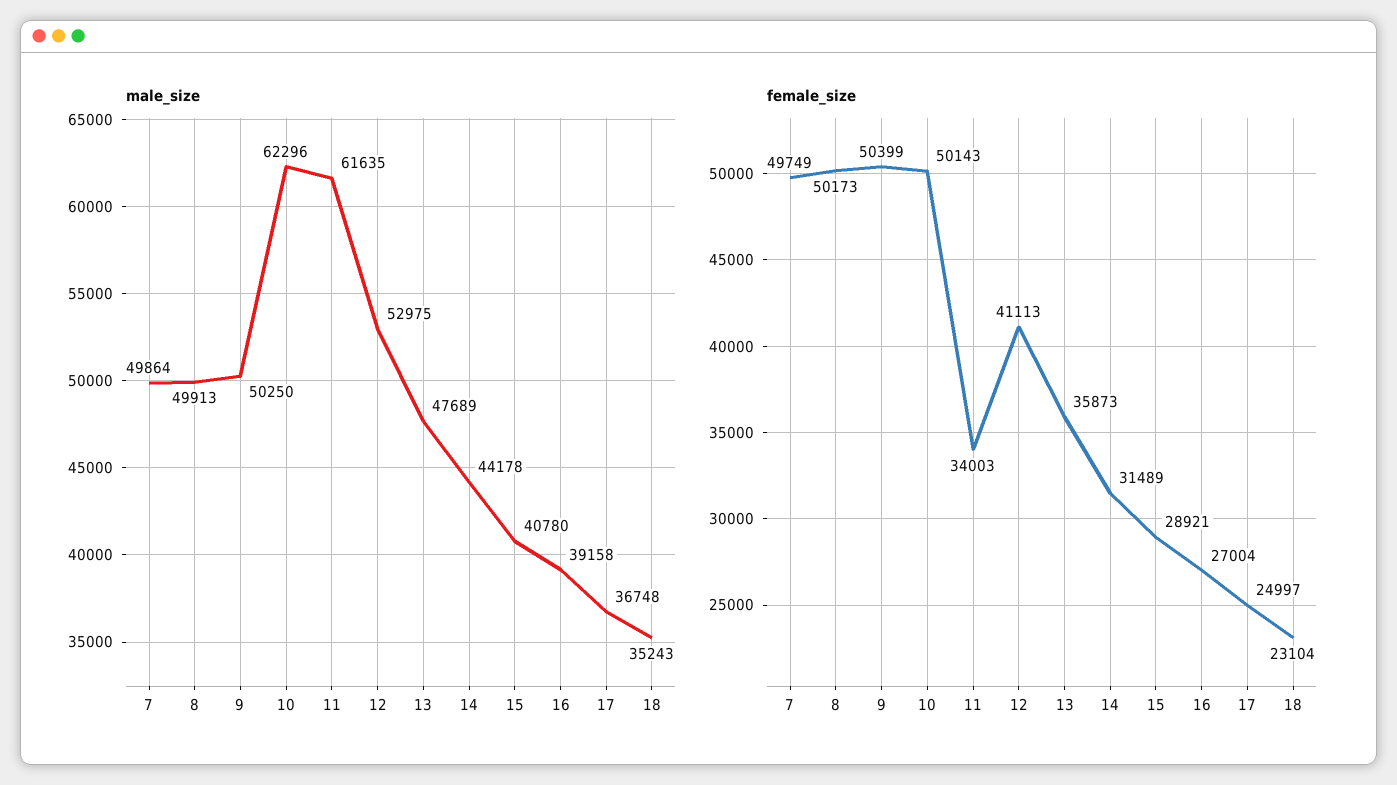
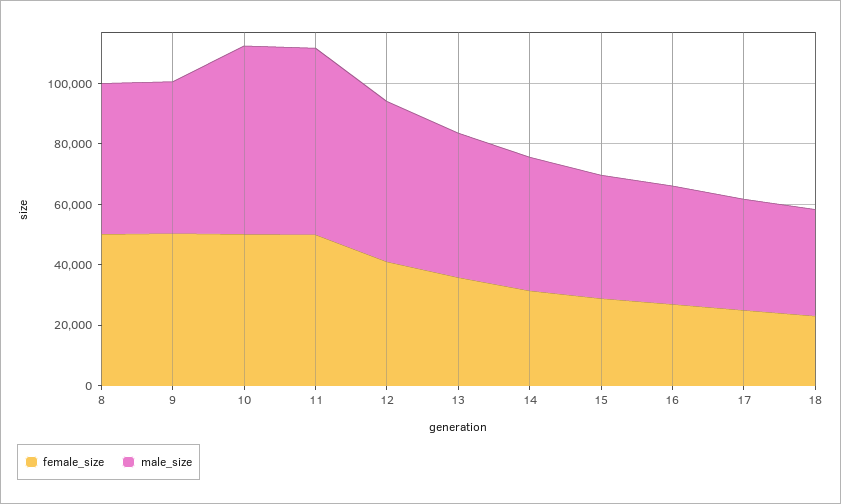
  {
    "male_size": {
-     "7": 49864,
      "8": 49913,
      "9": 50250,
      "10": 62296,
      "11": 61635,
      "12": 52975,
      "13": 47689,
      "14": 44178,
      "15": 40780,
      "16": 39158,
      "17": 36748,
      "18": 35243
    },
    "female_size": {
-     "7": 49749,
      "8": 50173,
      "9": 50399,
      "10": 50143,
-     "11": 34003,
+     "11": 50000,
      "12": 41113,
      "13": 35873,
      "14": 31489,
      "15": 28921,
      "16": 27004,
      "17": 24997,
      "18": 23104
    }
  }

